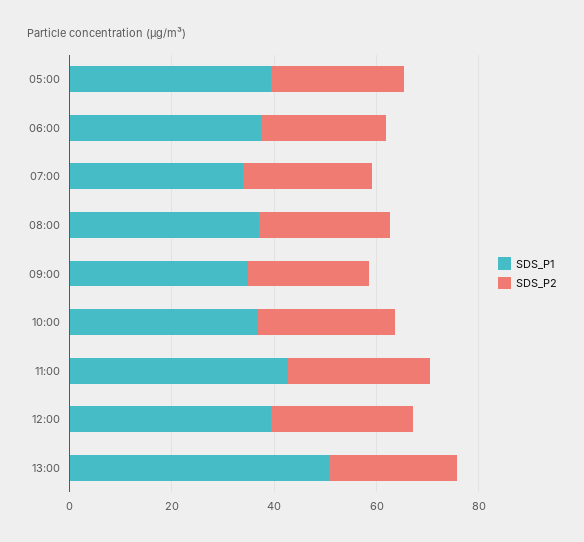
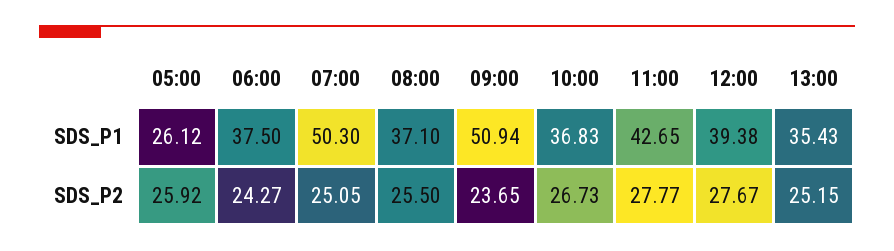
  {
    "SDS_P1": {
-     "05:00": 40,
+     "05:00": 26.12,
      "06:00": 37.5,
-     "07:00": 35,
+     "07:00": 50.3,
      "08:00": 37.1,
-     "09:00": 35,
+     "09:00": 50.94,
      "10:00": 36.83,
      "11:00": 42.65,
      "12:00": 39.38,
-     "13:00": 50
+     "13:00": 35.43
    },
    "SDS_P2": {
      "05:00": 25.92,
      "06:00": 24.27,
      "07:00": 25.05,
      "08:00": 25.5,
      "09:00": 23.65,
      "10:00": 26.73,
      "11:00": 27.77,
      "12:00": 27.67,
      "13:00": 25.15
    }
  }

